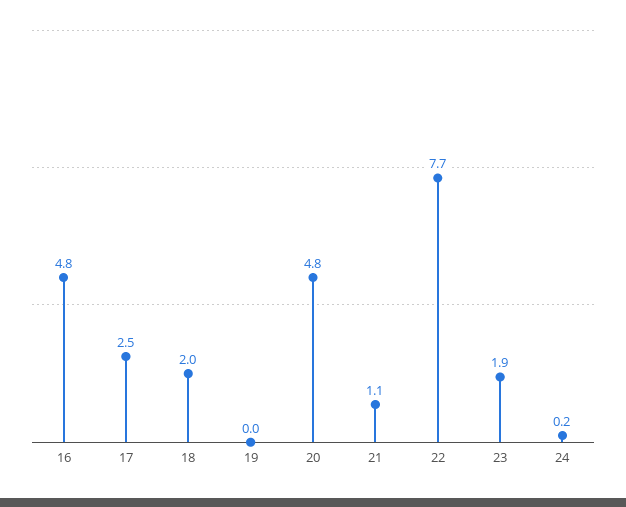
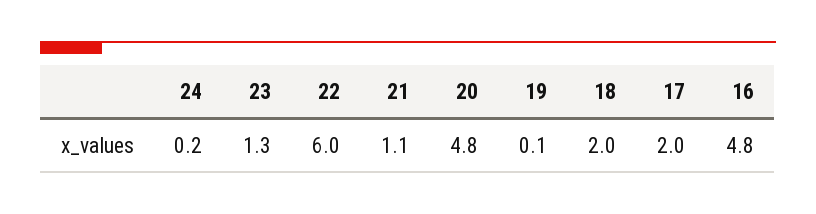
  {
    "16": 4.8,
-   "17": 2.5,
+   "17": 2,
    "18": 2,
-   "19": 0,
+   "19": 0.1,
    "20": 4.8,
    "21": 1.1,
-   "22": 7.7,
+   "22": 6,
-   "23": 1.9,
+   "23": 1.3,
    "24": 0.2
  }

